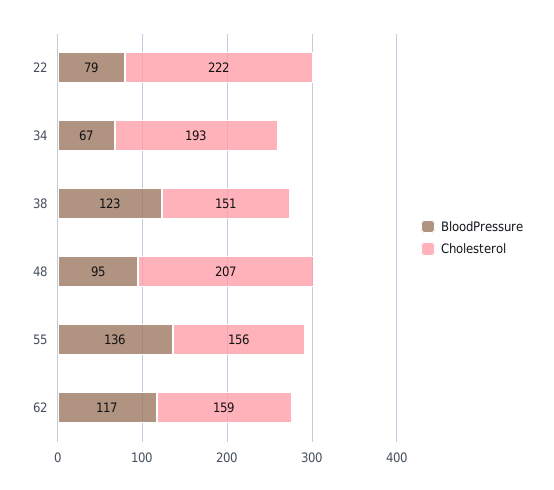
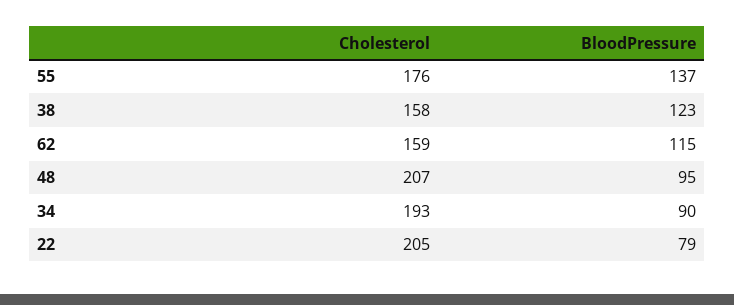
  {
    "BloodPressure": {
      "22": 79,
-     "34": 67,
+     "34": 90,
      "38": 123,
      "48": 95,
-     "55": 136,
+     "55": 137,
-     "62": 117
+     "62": 115
    },
    "Cholesterol": {
-     "22": 222,
+     "22": 205,
      "34": 193,
-     "38": 151,
+     "38": 158,
      "48": 207,
-     "55": 156,
+     "55": 176,
      "62": 159
    }
  }

